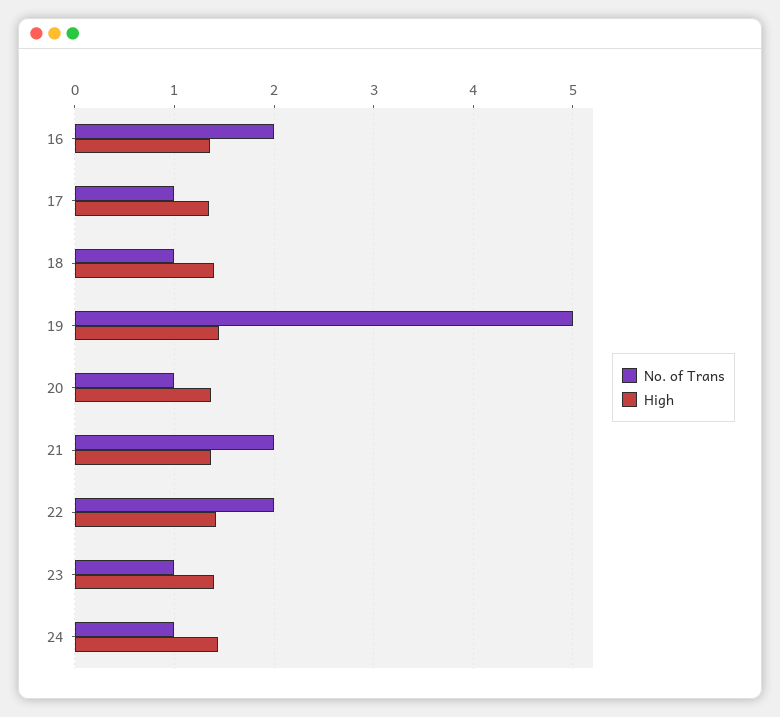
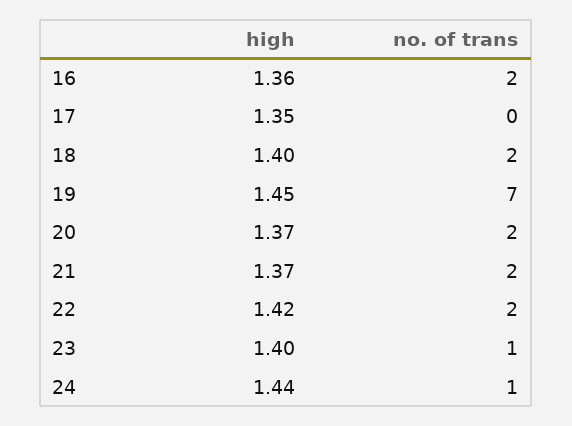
  {
    "No. of Trans": {
      "16": 2,
-     "17": 1,
+     "17": 0,
-     "18": 1,
+     "18": 2,
-     "19": 5,
+     "19": 7,
-     "20": 1,
+     "20": 2,
      "21": 2,
      "22": 2,
      "23": 1,
      "24": 1
    },
    "High": {
      "16": 1.36,
      "17": 1.35,
      "18": 1.4,
      "19": 1.45,
      "20": 1.37,
      "21": 1.37,
      "22": 1.42,
      "23": 1.4,
      "24": 1.44
    }
  }

